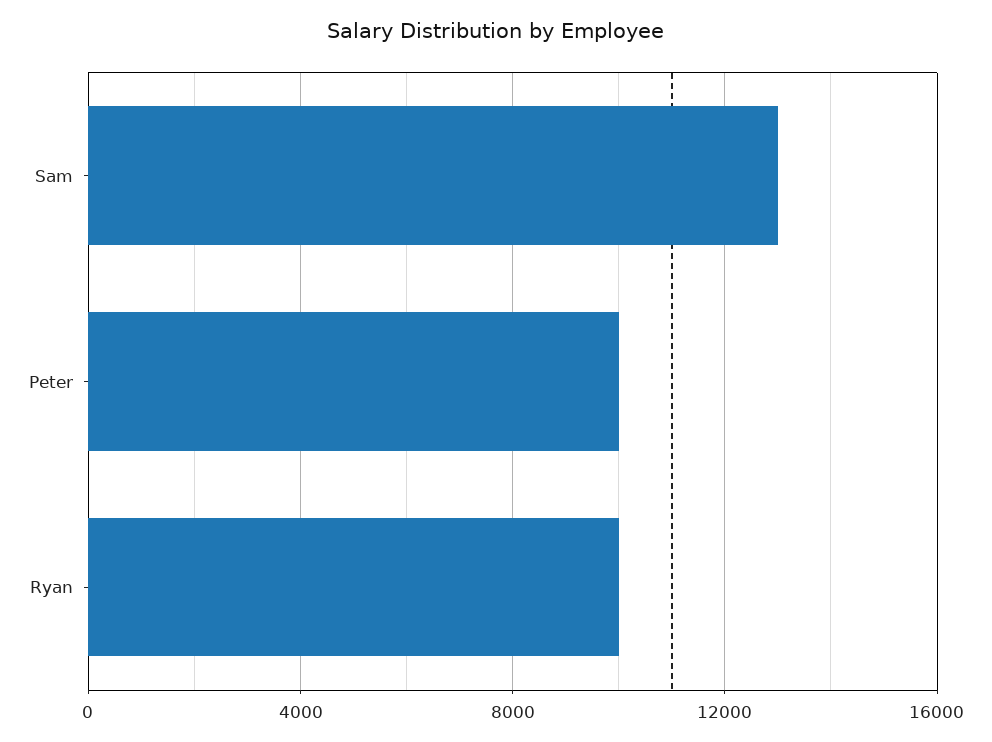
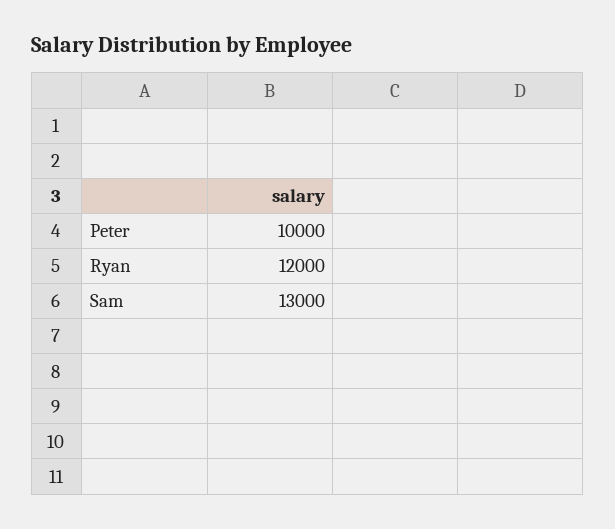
  {
    "Sam": 13000,
    "Peter": 10000,
-   "Ryan": 10000
+   "Ryan": 12000
  }

